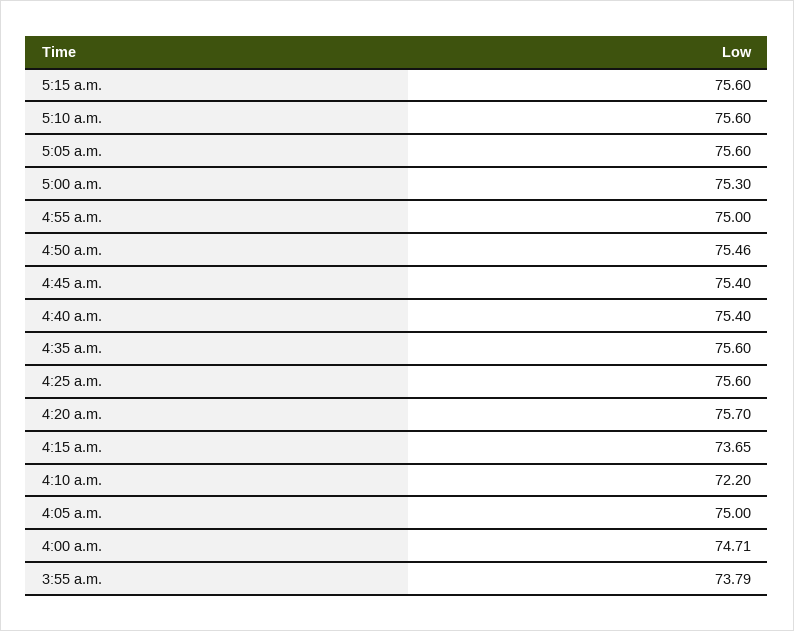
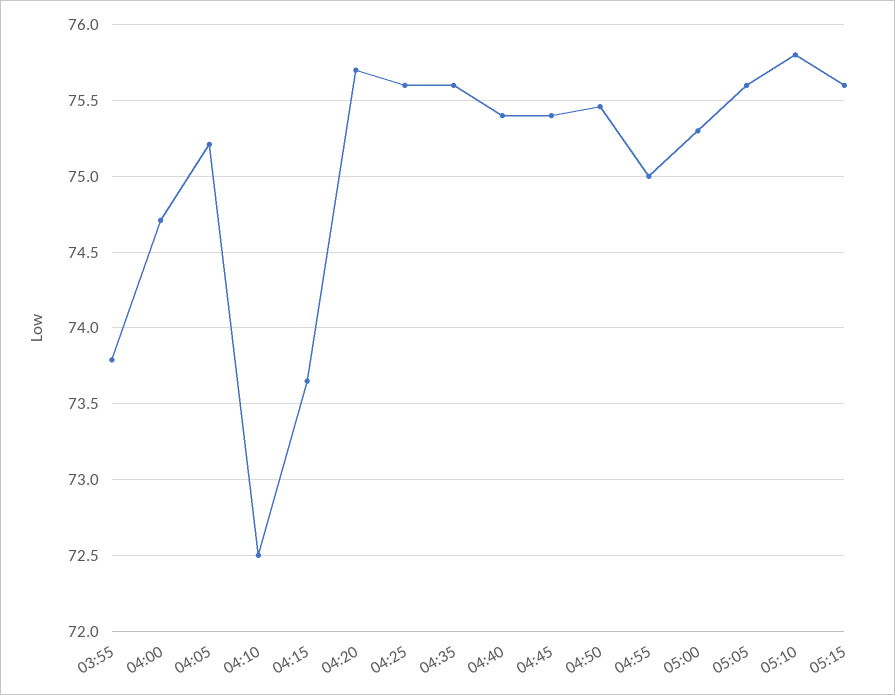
  {
    "5:15 a.m.": 75.6,
-   "5:10 a.m.": 75.6,
+   "5:10 a.m.": 75.8,
    "5:05 a.m.": 75.6,
    "5:00 a.m.": 75.3,
    "4:55 a.m.": 75,
    "4:50 a.m.": 75.46,
    "4:45 a.m.": 75.4,
    "4:40 a.m.": 75.4,
    "4:35 a.m.": 75.6,
    "4:25 a.m.": 75.6,
    "4:20 a.m.": 75.7,
    "4:15 a.m.": 73.65,
-   "4:10 a.m.": 72.2,
+   "4:10 a.m.": 72.5,
-   "4:05 a.m.": 75,
+   "4:05 a.m.": 75.2,
    "4:00 a.m.": 74.71,
    "3:55 a.m.": 73.79
  }

